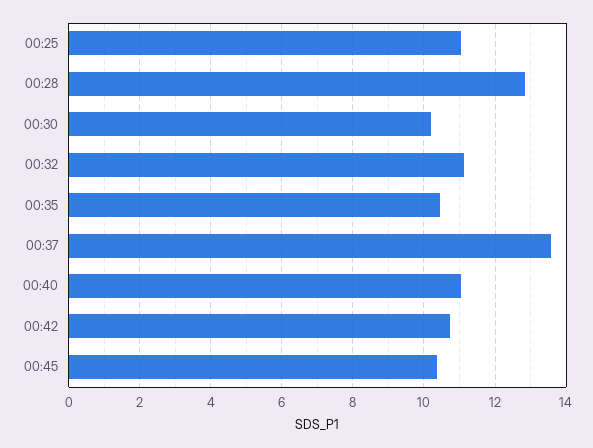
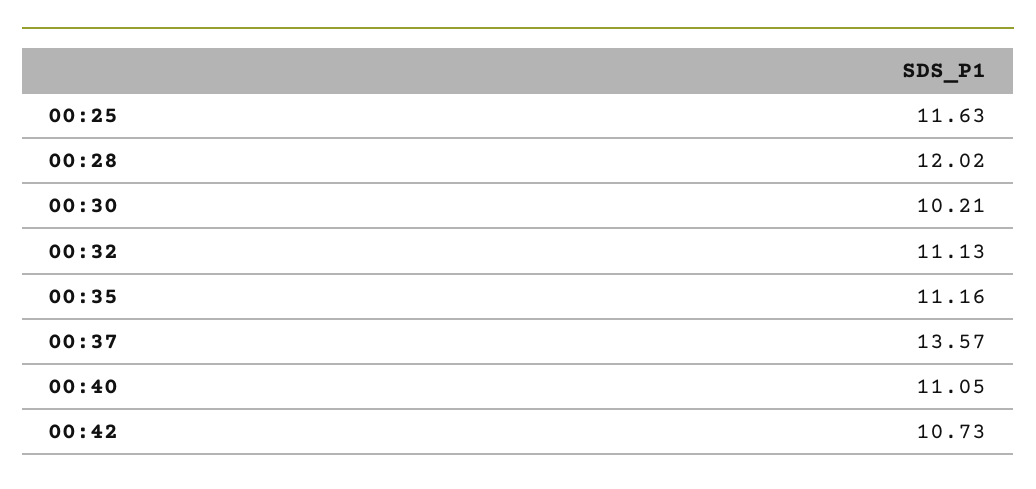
  {
-   "00:25": 11,
+   "00:25": 11.63,
-   "00:28": 12.8,
+   "00:28": 12.02,
    "00:30": 10.21,
    "00:32": 11.13,
-   "00:35": 10.4,
+   "00:35": 11.16,
    "00:37": 13.57,
    "00:40": 11.05,
-   "00:42": 10.73,
+   "00:42": 10.73
-   "00:45": 10.4
  }

